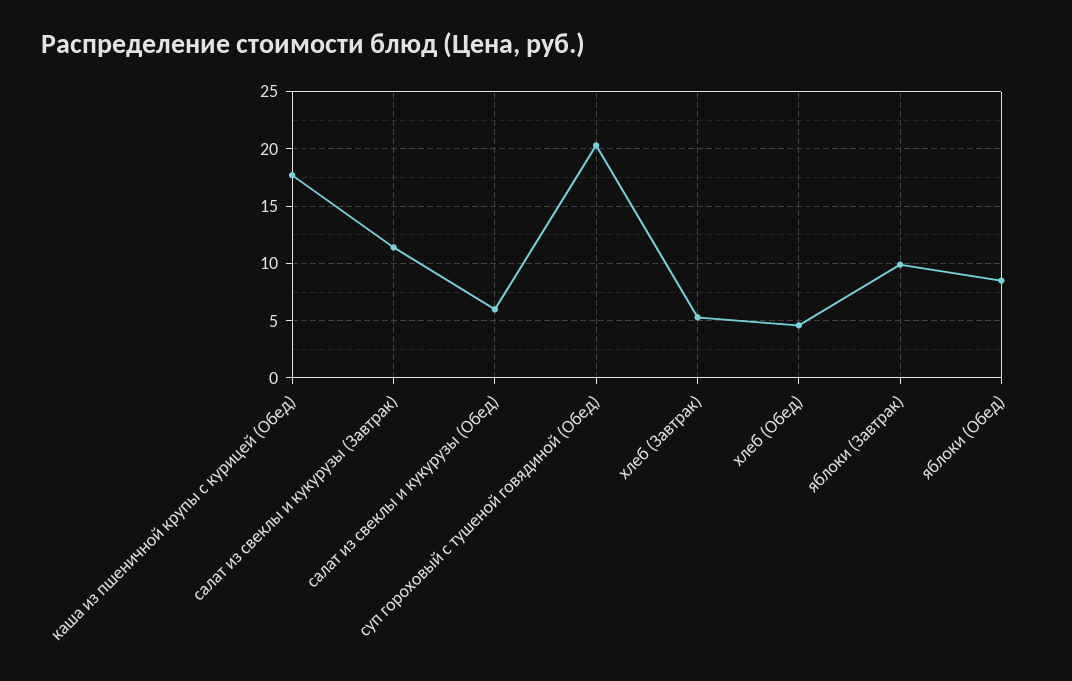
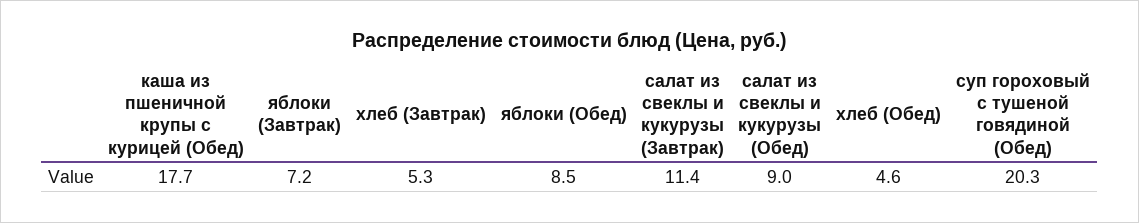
  {
    "каша из пшеничной крупы с курицей (Обед)": 17.7,
    "салат из свеклы и кукурузы (Завтрак)": 11.4,
-   "салат из свеклы и кукурузы (Обед)": 6,
+   "салат из свеклы и кукурузы (Обед)": 9,
    "суп гороховый с тушеной говядиной (Обед)": 20.3,
    "хлеб (Завтрак)": 5.3,
    "хлеб (Обед)": 4.6,
-   "яблоки (Завтрак)": 10,
+   "яблоки (Завтрак)": 7.2,
    "яблоки (Обед)": 8.5
  }

